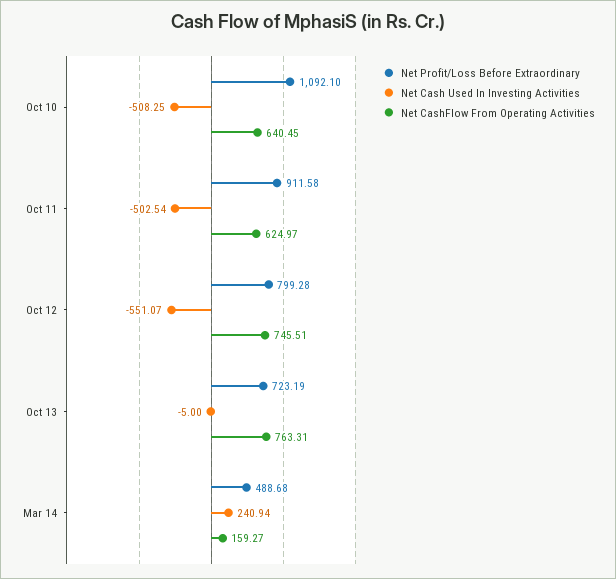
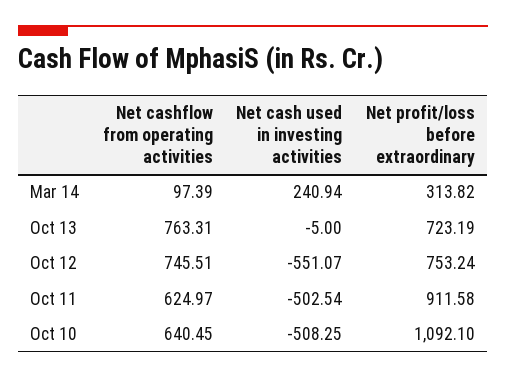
  {
    "Net Profit/Loss Before Extraordinary": {
      "Oct 10": 1092.1,
      "Oct 11": 911.58,
-     "Oct 12": 799.28,
+     "Oct 12": 753.24,
      "Oct 13": 723.19,
-     "Mar 14": 488.68
+     "Mar 14": 313.82
    },
    "Net Cash Used In Investing Activities": {
      "Oct 10": -508.25,
      "Oct 11": -502.54,
      "Oct 12": -551.07,
      "Oct 13": -5,
      "Mar 14": 240.94
    },
    "Net CashFlow From Operating Activities": {
      "Oct 10": 640.45,
      "Oct 11": 624.97,
      "Oct 12": 745.51,
      "Oct 13": 763.31,
-     "Mar 14": 159.27
+     "Mar 14": 97.39
    }
  }

